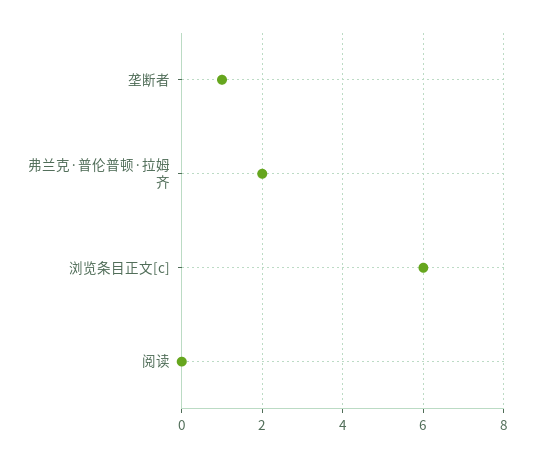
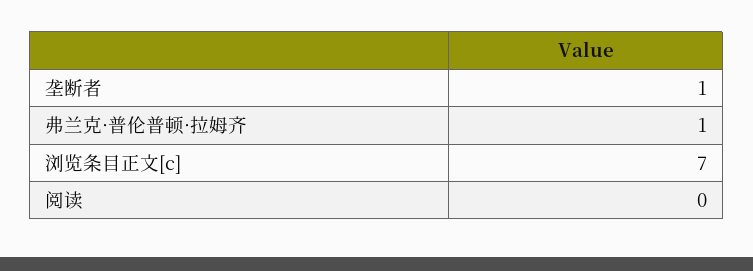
  {
    "垄断者": 1,
-   "弗兰克·普伦普顿·拉姆齐": 2,
+   "弗兰克·普伦普顿·拉姆齐": 1,
-   "浏览条目正文[c]": 6,
+   "浏览条目正文[c]": 7,
    "阅读": 0
  }

